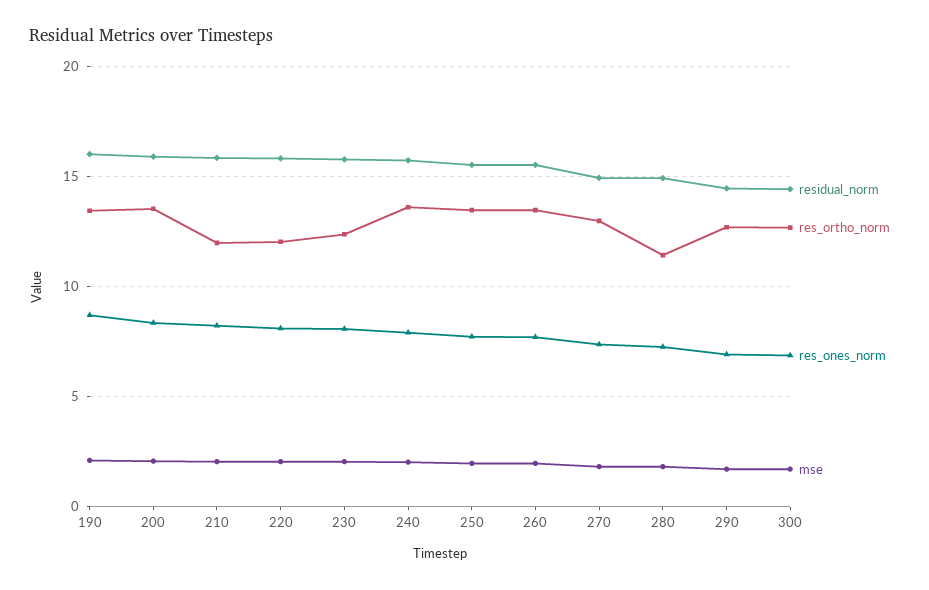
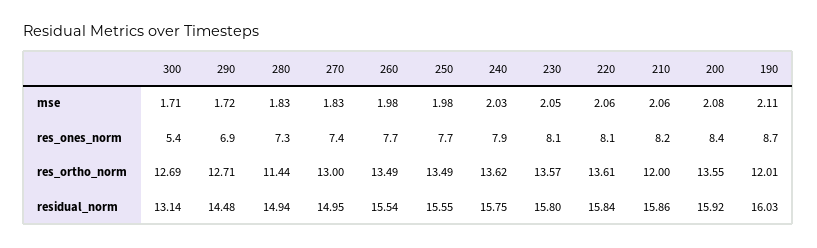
  {
    "residual_norm": {
      "190": 16.03,
      "200": 15.92,
      "210": 15.86,
      "220": 15.84,
      "230": 15.8,
      "240": 15.75,
      "250": 15.55,
      "260": 15.54,
      "270": 14.95,
      "280": 14.94,
      "290": 14.48,
-     "300": 14.5
+     "300": 13.14
    },
    "res_ortho_norm": {
-     "190": 13.5,
+     "190": 12.01,
      "200": 13.55,
      "210": 12,
-     "220": 12,
+     "220": 13.61,
-     "230": 12.5,
+     "230": 13.57,
      "240": 13.62,
      "250": 13.49,
      "260": 13.49,
      "270": 13,
      "280": 11.44,
      "290": 12.71,
      "300": 12.69
    },
    "res_ones_norm": {
      "190": 8.7,
      "200": 8.4,
      "210": 8.2,
      "220": 8.1,
      "230": 8.1,
      "240": 7.9,
      "250": 7.7,
      "260": 7.7,
      "270": 7.4,
      "280": 7.3,
      "290": 6.9,
-     "300": 7
+     "300": 5.4
    },
    "mse": {
      "190": 2.11,
      "200": 2.08,
      "210": 2.06,
      "220": 2.06,
      "230": 2.05,
      "240": 2.03,
      "250": 1.98,
      "260": 1.98,
      "270": 1.83,
      "280": 1.83,
      "290": 1.72,
      "300": 1.71
    }
  }

